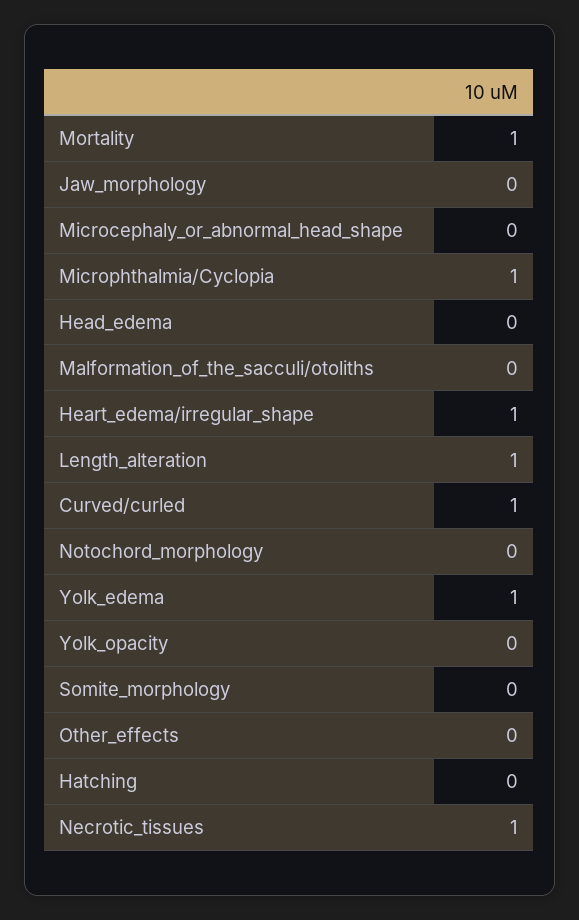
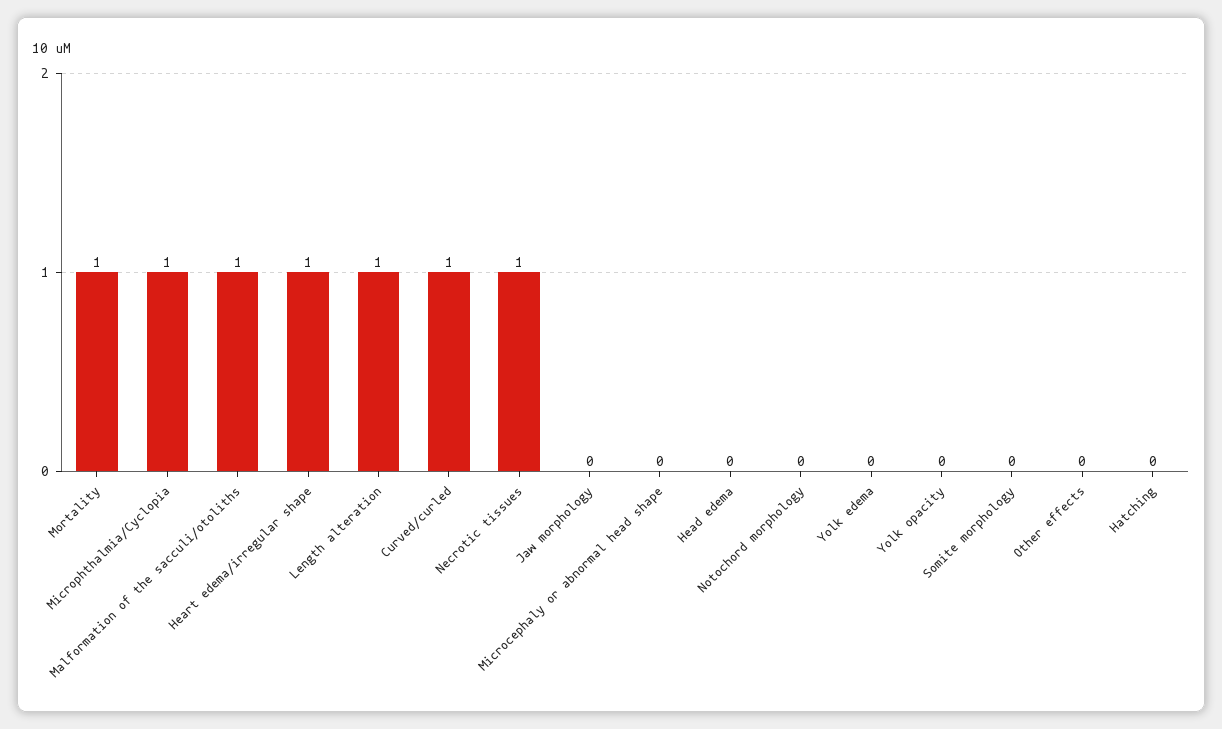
  {
    "Mortality": 1,
    "Jaw_morphology": 0,
    "Microcephaly_or_abnormal_head_shape": 0,
    "Microphthalmia/Cyclopia": 1,
    "Head_edema": 0,
-   "Malformation_of_the_sacculi/otoliths": 0,
+   "Malformation_of_the_sacculi/otoliths": 1,
    "Heart_edema/irregular_shape": 1,
    "Length_alteration": 1,
    "Curved/curled": 1,
    "Notochord_morphology": 0,
-   "Yolk_edema": 1,
+   "Yolk_edema": 0,
    "Yolk_opacity": 0,
    "Somite_morphology": 0,
    "Other_effects": 0,
    "Hatching": 0,
    "Necrotic_tissues": 1
  }

